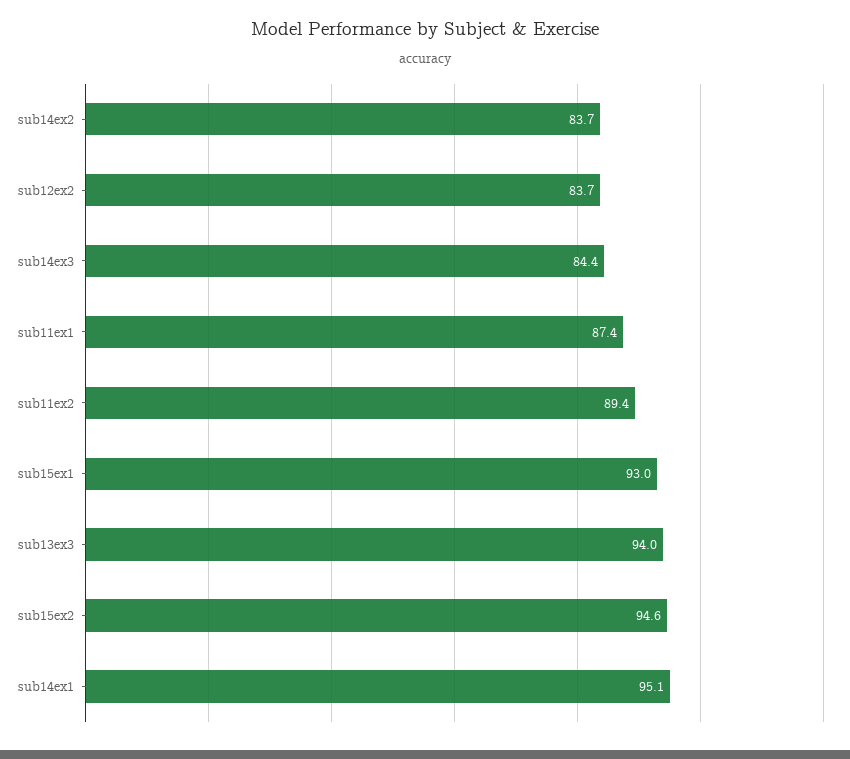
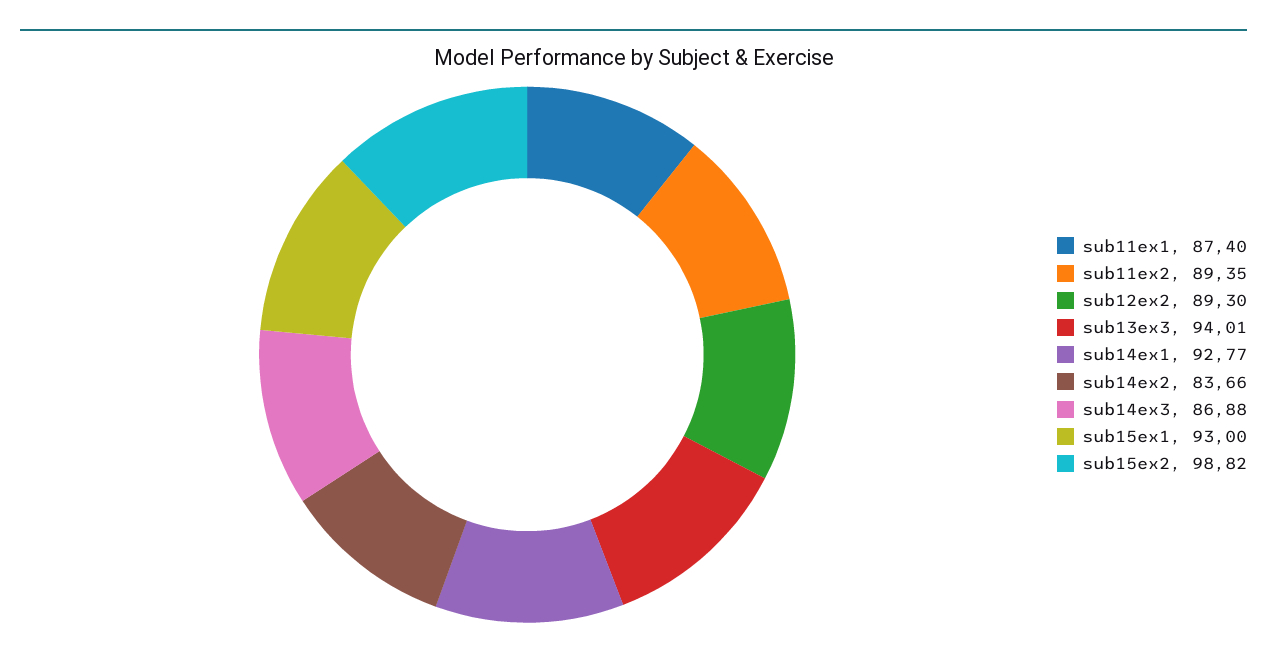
  {
    "sub14ex2": 83.66,
-   "sub12ex2": 83.7,
+   "sub12ex2": 89.3,
-   "sub14ex3": 84.4,
+   "sub14ex3": 86.88,
    "sub11ex1": 87.4,
    "sub11ex2": 89.35,
    "sub15ex1": 93,
    "sub13ex3": 94.01,
-   "sub15ex2": 94.6,
+   "sub15ex2": 98.82,
-   "sub14ex1": 95.1
+   "sub14ex1": 92.77
  }

